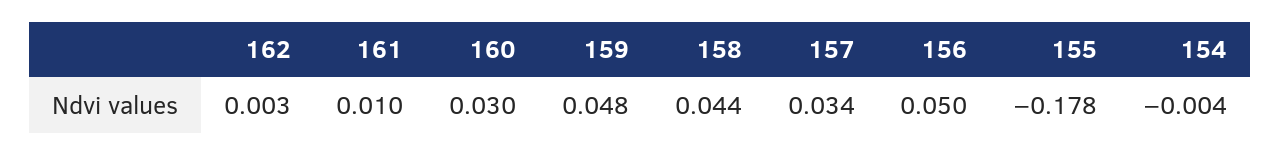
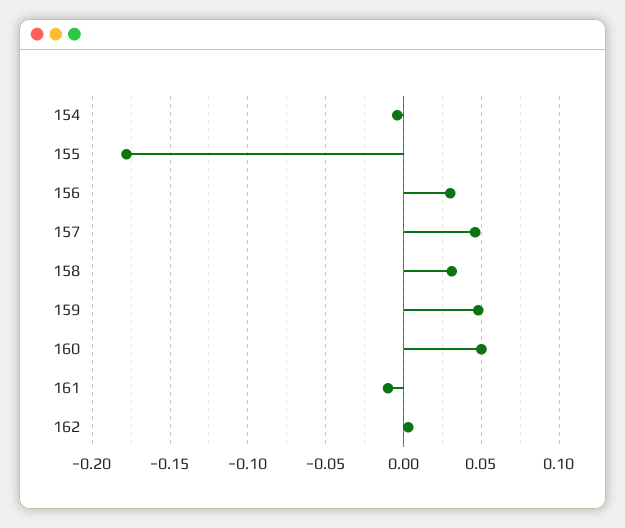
  {
    "162": 0.003,
-   "161": 0.01,
+   "161": -0.01,
-   "160": 0.03,
+   "160": 0.05,
    "159": 0.048,
-   "158": 0.044,
+   "158": 0.03,
-   "157": 0.034,
+   "157": 0.045,
-   "156": 0.05,
+   "156": 0.03,
    "155": -0.178,
    "154": -0.004
  }

